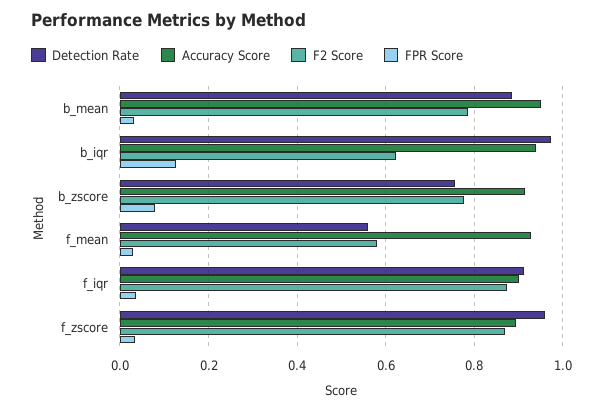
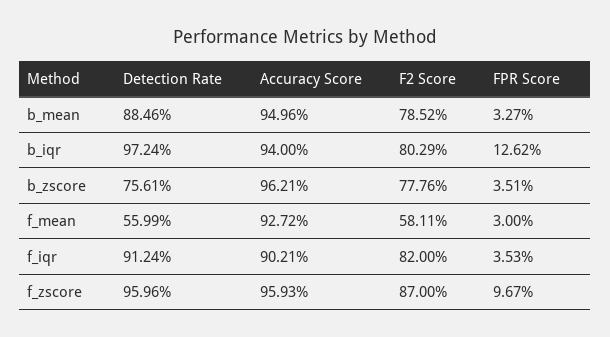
  {
    "Detection Rate": {
      "b_mean": 0.8846,
      "b_iqr": 0.9724,
      "b_zscore": 0.7561,
      "f_mean": 0.5599,
      "f_iqr": 0.9124,
      "f_zscore": 0.9596
    },
    "Accuracy Score": {
      "b_mean": 0.9496,
      "b_iqr": 0.94,
-     "b_zscore": 0.92,
+     "b_zscore": 0.9621,
      "f_mean": 0.9272,
      "f_iqr": 0.9021,
-     "f_zscore": 0.9
+     "f_zscore": 0.9593
    },
    "F2 Score": {
      "b_mean": 0.7852,
-     "b_iqr": 0.62,
+     "b_iqr": 0.8029,
      "b_zscore": 0.7776,
      "f_mean": 0.5811,
-     "f_iqr": 0.88,
+     "f_iqr": 0.82,
      "f_zscore": 0.87
    },
    "FPR Score": {
      "b_mean": 0.0327,
      "b_iqr": 0.1262,
-     "b_zscore": 0.08,
+     "b_zscore": 0.0351,
      "f_mean": 0.03,
      "f_iqr": 0.0353,
-     "f_zscore": 0.04
+     "f_zscore": 0.0967
    }
  }

